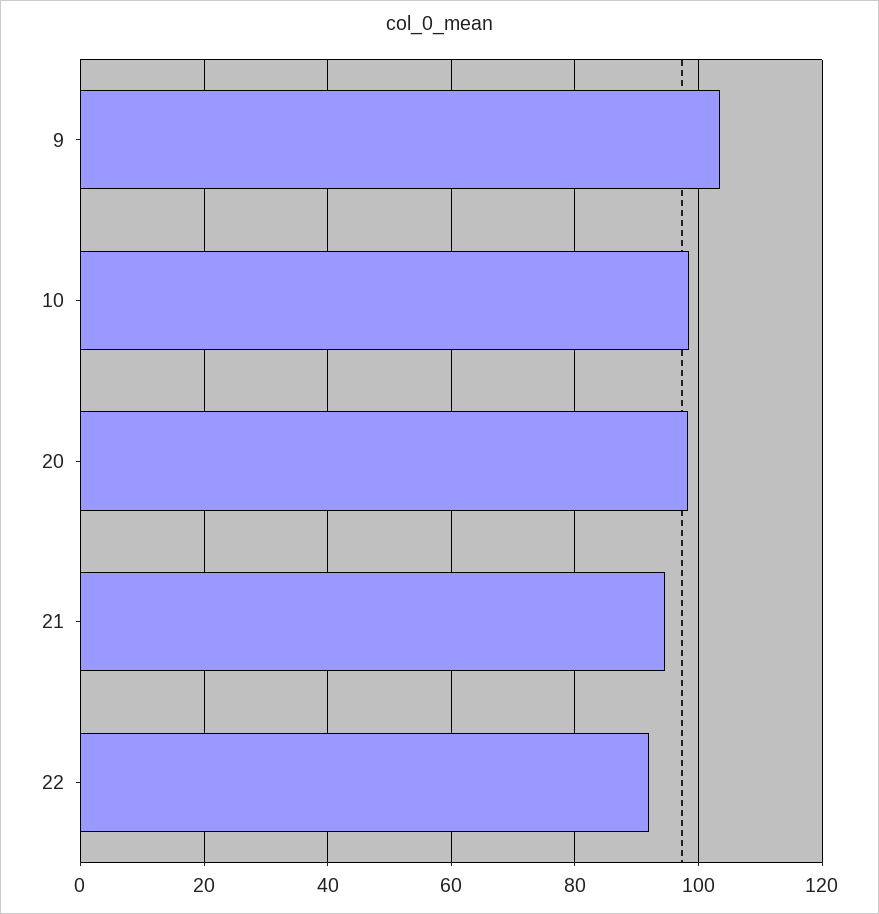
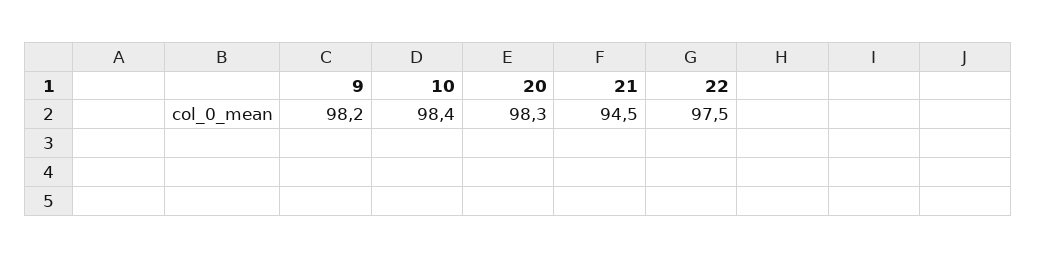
  {
-   "9": 104,
+   "9": 98.2,
    "10": 98.4,
    "20": 98.3,
    "21": 94.5,
-   "22": 92
+   "22": 97.5
  }

